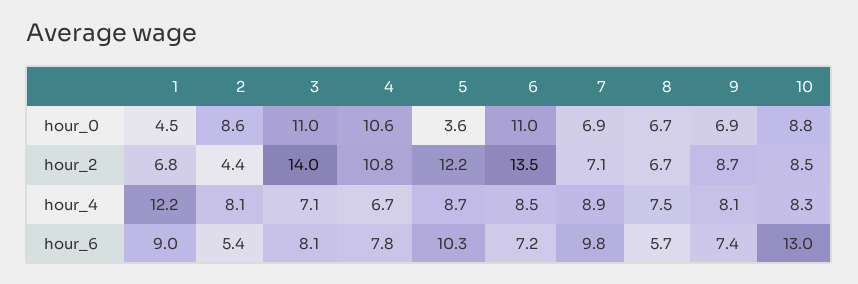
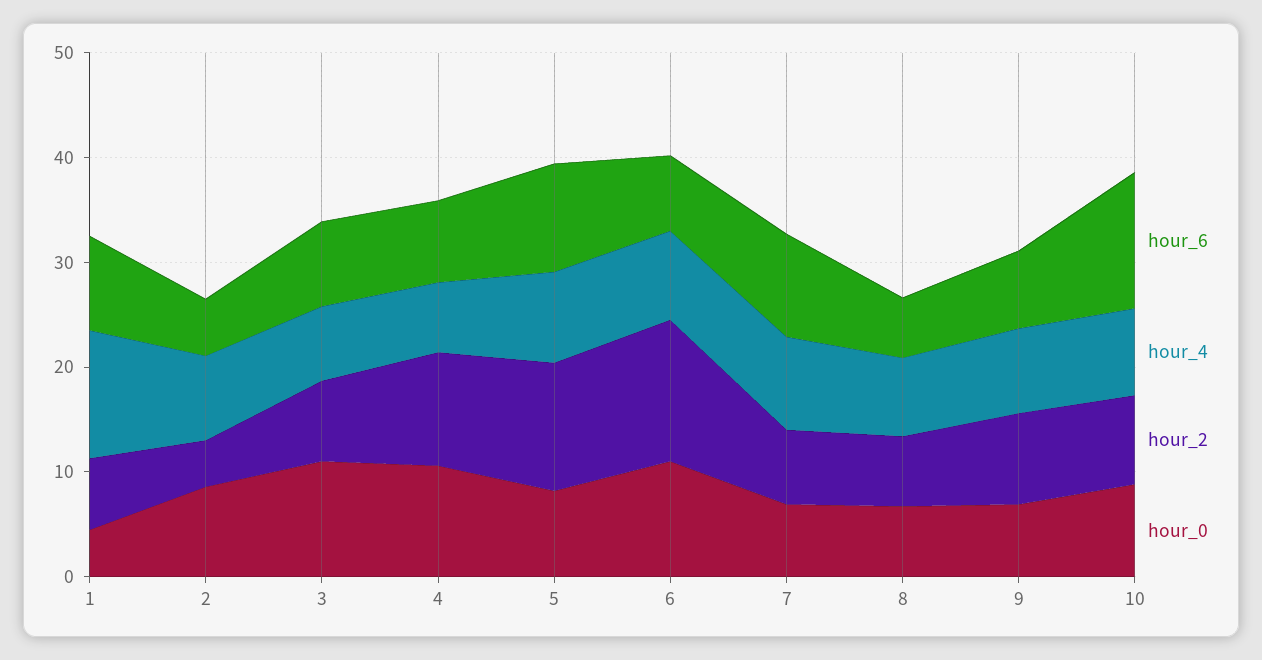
  {
    "hour_0": {
      "1": 4.5,
      "2": 8.6,
      "3": 11,
      "4": 10.6,
-     "5": 3.6,
+     "5": 8,
      "6": 11,
      "7": 6.9,
      "8": 6.7,
      "9": 6.9,
      "10": 8.8
    },
    "hour_2": {
      "1": 6.8,
      "2": 4.4,
-     "3": 14,
+     "3": 8,
      "4": 10.8,
      "5": 12.2,
      "6": 13.5,
      "7": 7.1,
      "8": 6.7,
      "9": 8.7,
      "10": 8.5
    },
    "hour_4": {
      "1": 12.2,
      "2": 8.1,
      "3": 7.1,
      "4": 6.7,
      "5": 8.7,
      "6": 8.5,
      "7": 8.9,
      "8": 7.5,
      "9": 8.1,
      "10": 8.3
    },
    "hour_6": {
      "1": 9,
      "2": 5.4,
      "3": 8.1,
      "4": 7.8,
      "5": 10.3,
      "6": 7.2,
      "7": 9.8,
      "8": 5.7,
      "9": 7.4,
      "10": 13
    }
  }

